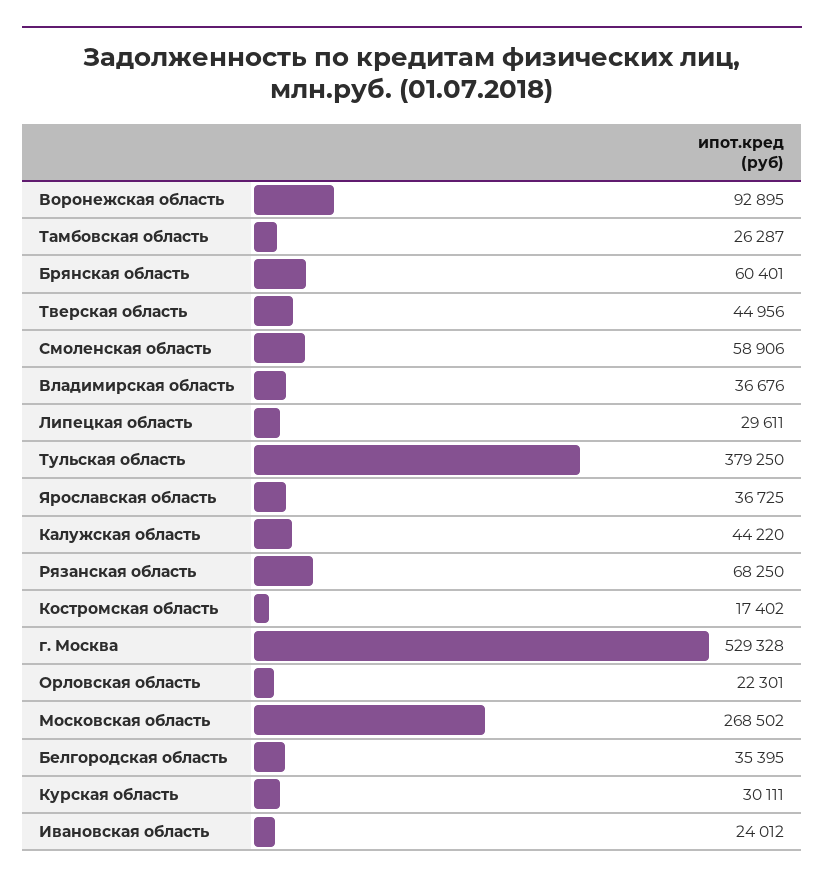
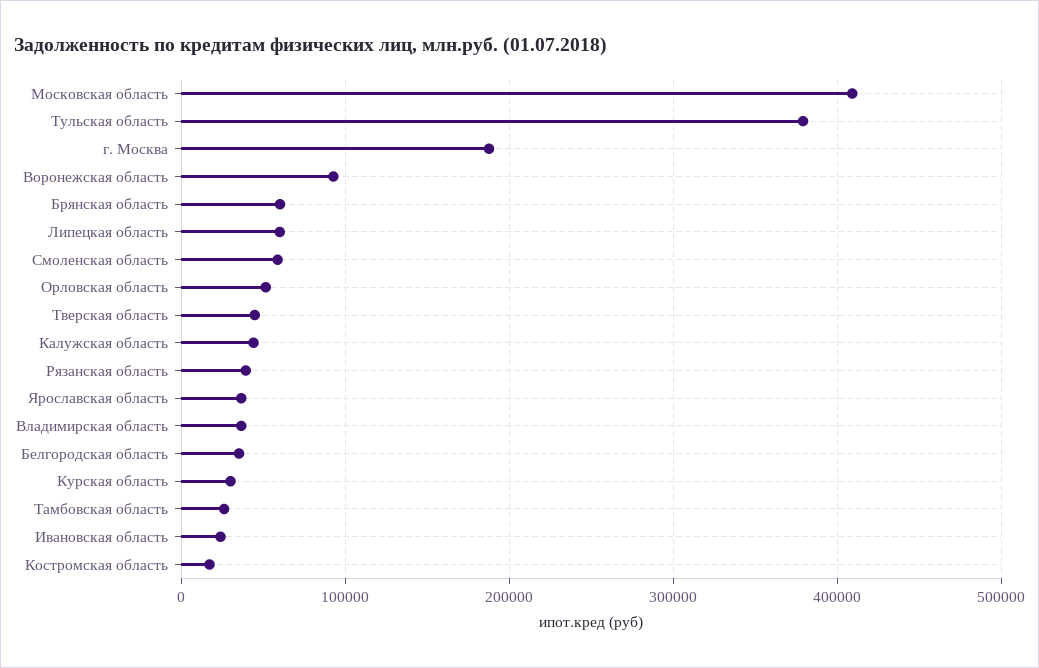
  {
    "Воронежская область": 92895,
    "Тамбовская область": 26287,
    "Брянская область": 60401,
    "Тверская область": 44956,
    "Смоленская область": 58906,
    "Владимирская область": 36676,
-   "Липецкая область": 29611,
+   "Липецкая область": 60000,
    "Тульская область": 379250,
    "Ярославская область": 36725,
    "Калужская область": 44220,
-   "Рязанская область": 68250,
+   "Рязанская область": 40000,
    "Костромская область": 17402,
-   "г. Москва": 529328,
+   "г. Москва": 190000,
-   "Орловская область": 22301,
+   "Орловская область": 50000,
-   "Московская область": 268502,
+   "Московская область": 410000,
    "Белгородская область": 35395,
    "Курская область": 30111,
    "Ивановская область": 24012
  }

